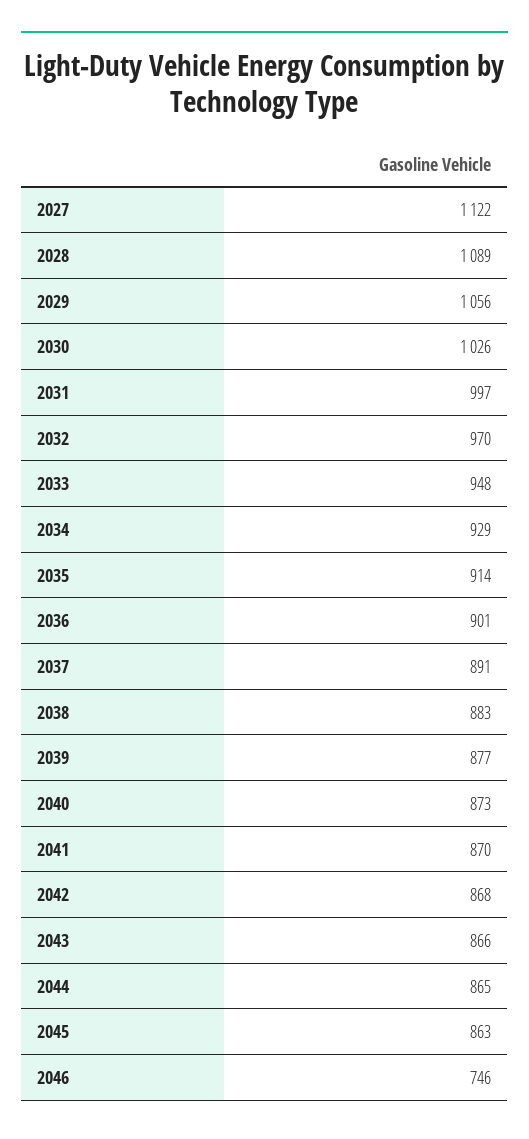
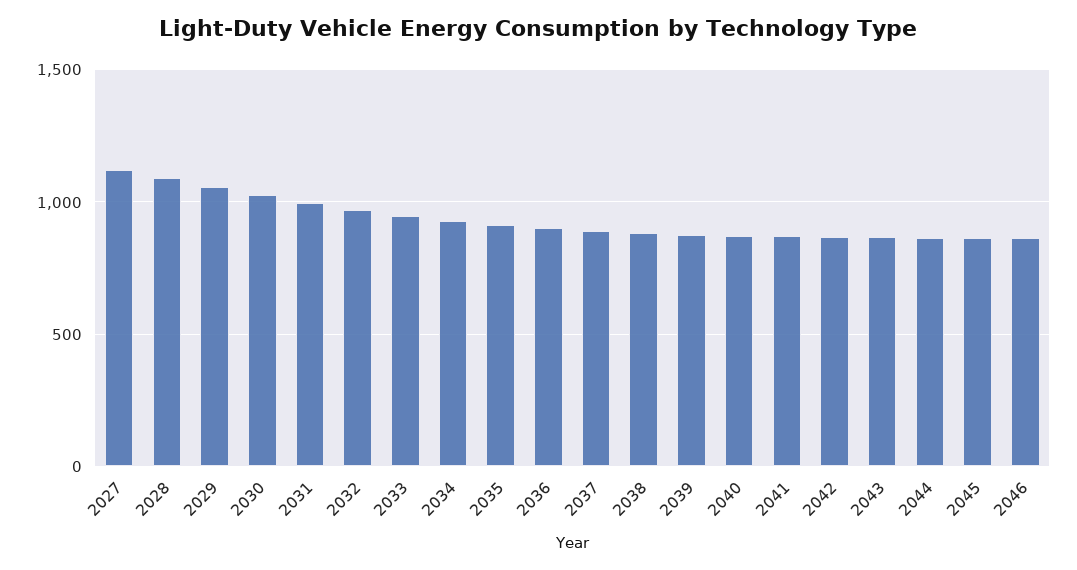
  {
    "2027": 1122,
    "2028": 1089,
    "2029": 1056,
    "2030": 1026,
    "2031": 997,
    "2032": 970,
    "2033": 948,
    "2034": 929,
    "2035": 914,
    "2036": 901,
    "2037": 891,
    "2038": 883,
    "2039": 877,
    "2040": 873,
    "2041": 870,
    "2042": 868,
    "2043": 866,
    "2044": 865,
    "2045": 863,
-   "2046": 746
+   "2046": 850
  }

